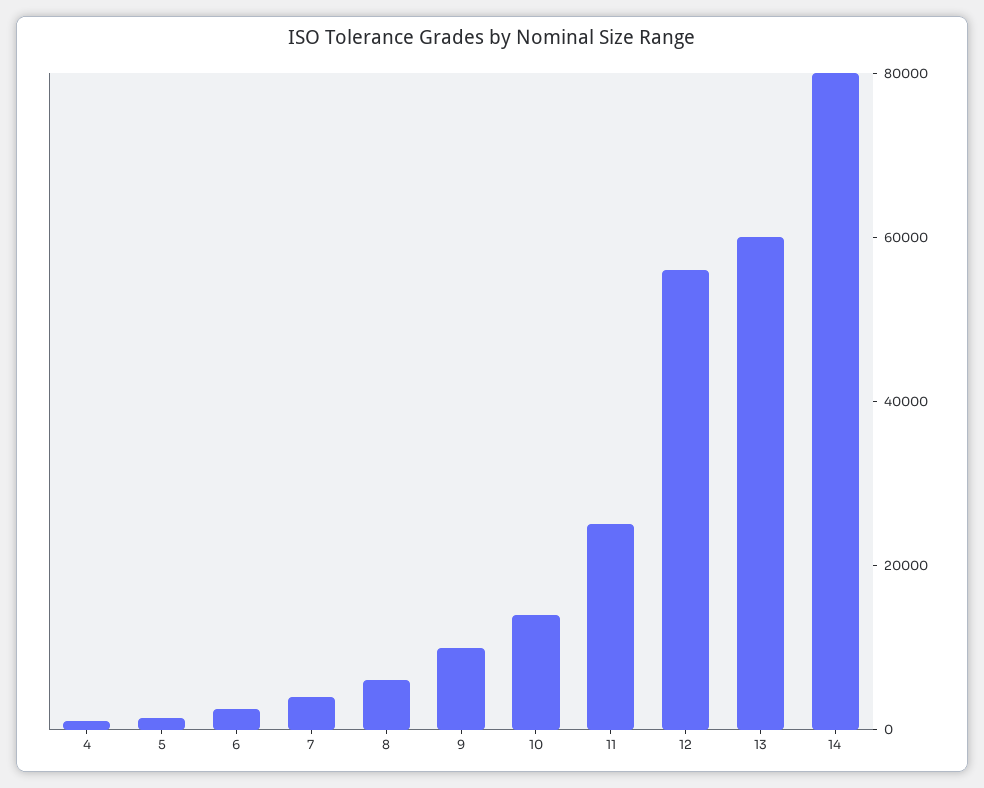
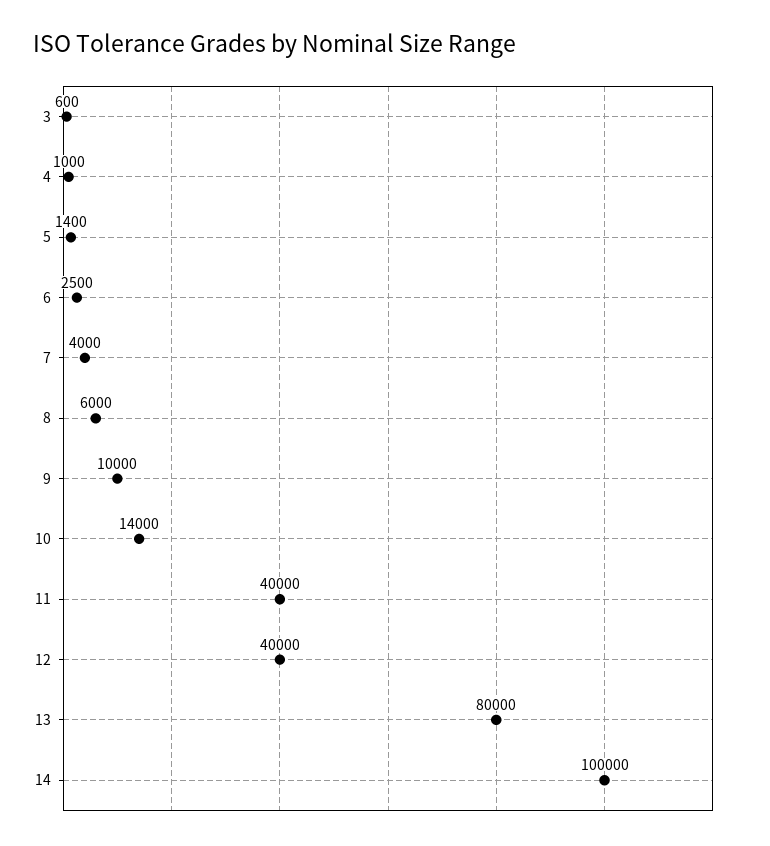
  {
    "4": 1000,
    "5": 1400,
    "6": 2500,
    "7": 4000,
    "8": 6000,
    "9": 10000,
    "10": 14000,
-   "11": 25000,
+   "11": 40000,
-   "12": 55000,
+   "12": 40000,
-   "13": 60000,
+   "13": 80000,
-   "14": 80000
+   "14": 100000,
+   "3": 600
  }

